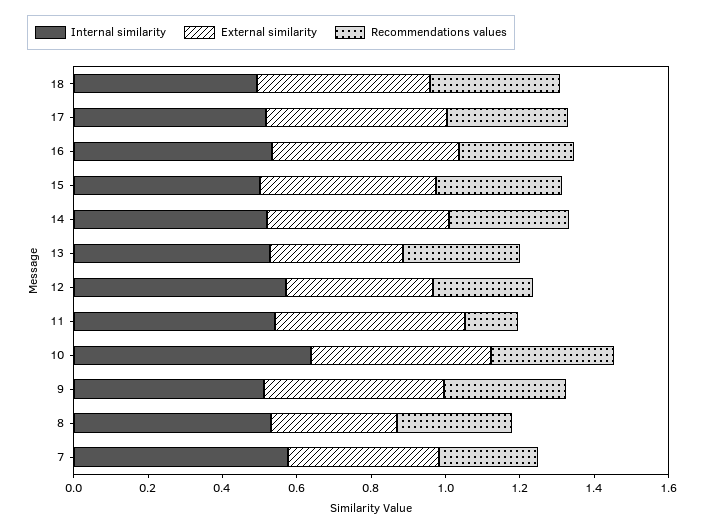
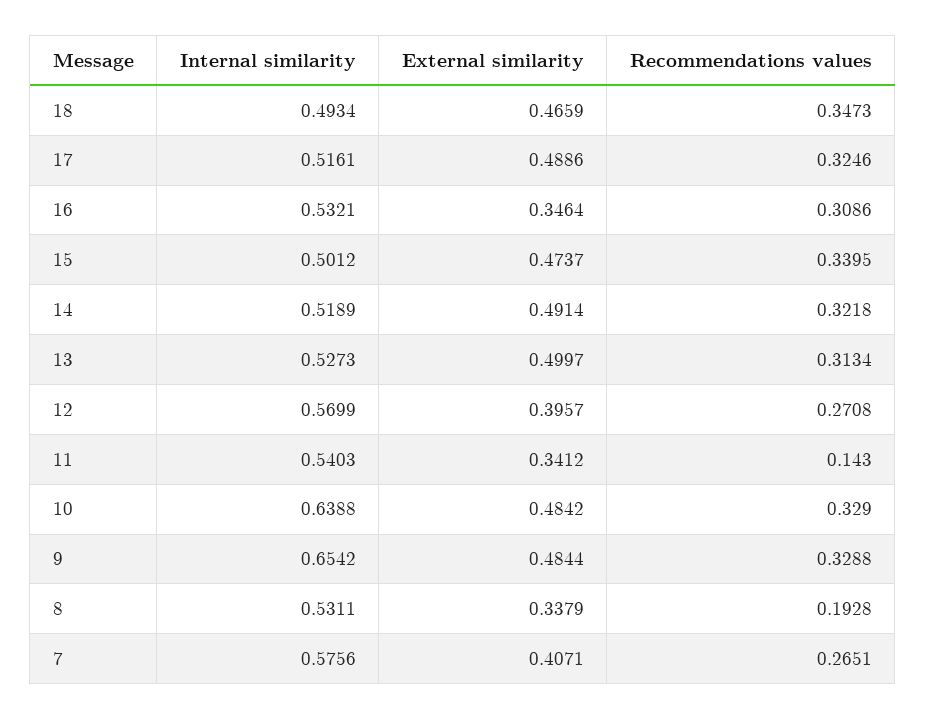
  {
    "Internal similarity": {
      "18": 0.4934,
      "17": 0.5161,
      "16": 0.5321,
      "15": 0.5012,
      "14": 0.5189,
      "13": 0.5273,
      "12": 0.5699,
      "11": 0.5403,
      "10": 0.6388,
-     "9": 0.5,
+     "9": 0.6542,
      "8": 0.5311,
      "7": 0.5756
    },
    "External similarity": {
      "18": 0.4659,
      "17": 0.4886,
-     "16": 0.5,
+     "16": 0.3464,
      "15": 0.4737,
      "14": 0.4914,
-     "13": 0.35,
+     "13": 0.4997,
      "12": 0.3957,
-     "11": 0.5,
+     "11": 0.3412,
      "10": 0.4842,
      "9": 0.4844,
      "8": 0.3379,
      "7": 0.4071
    },
    "Recommendations values": {
      "18": 0.3473,
      "17": 0.3246,
      "16": 0.3086,
      "15": 0.3395,
      "14": 0.3218,
      "13": 0.3134,
      "12": 0.2708,
      "11": 0.143,
      "10": 0.329,
      "9": 0.3288,
-     "8": 0.3,
+     "8": 0.1928,
      "7": 0.2651
    }
  }

